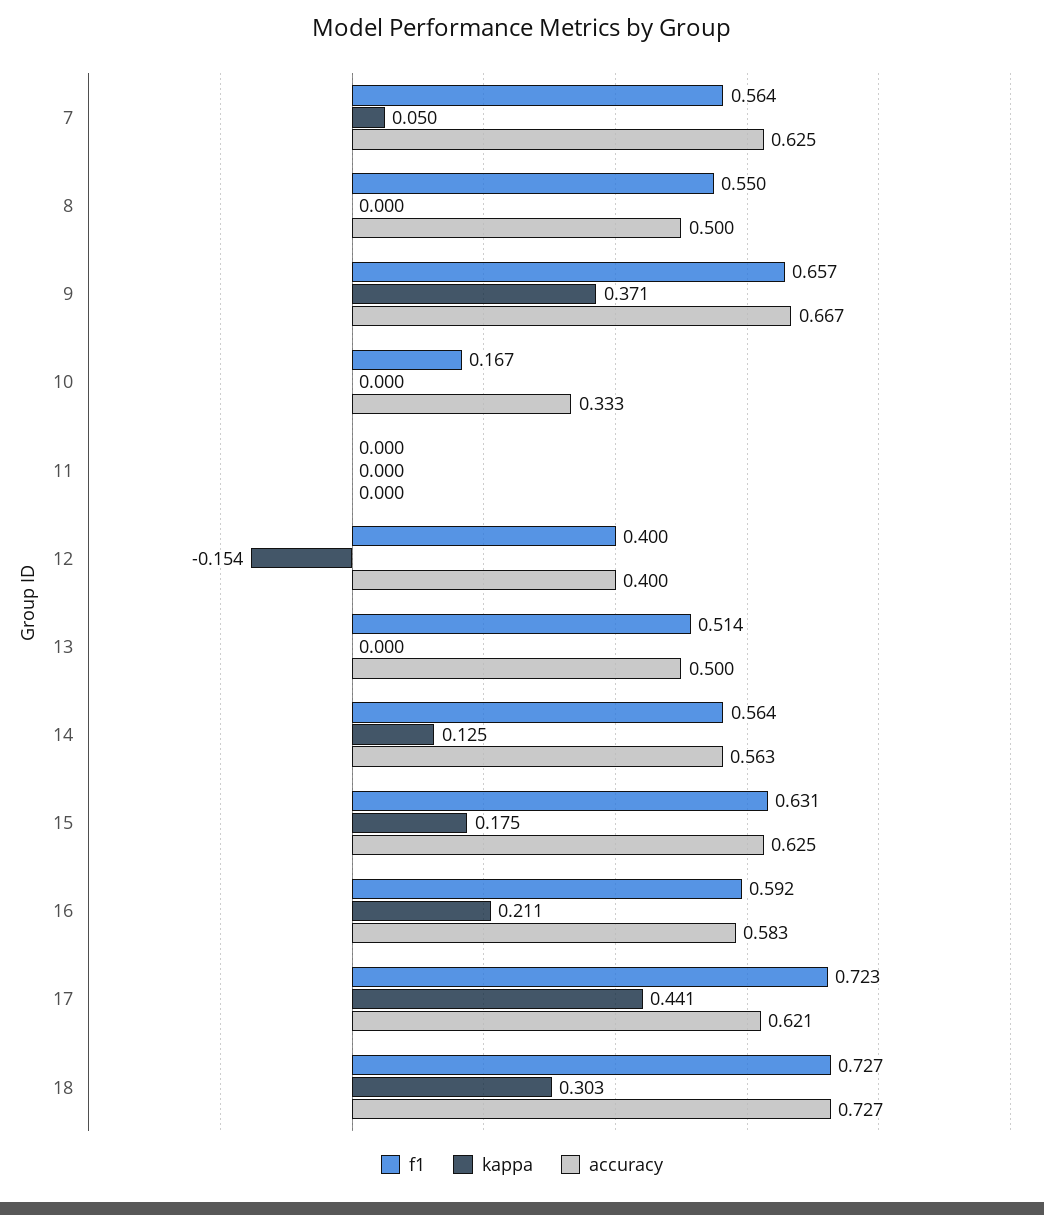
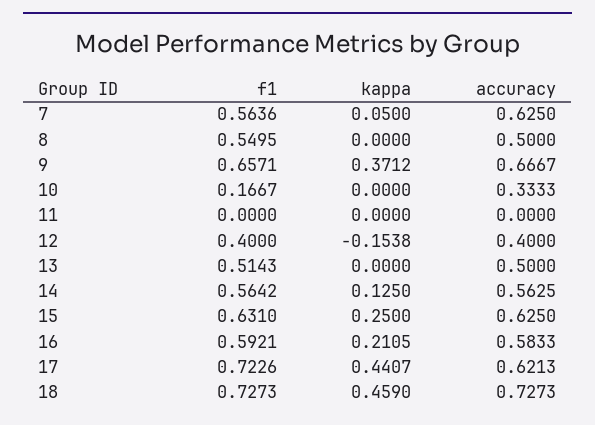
  {
    "f1": {
      "7": 0.5636,
      "8": 0.5495,
      "9": 0.6571,
      "10": 0.1667,
      "11": 0,
      "12": 0.4,
      "13": 0.5143,
      "14": 0.5642,
      "15": 0.631,
      "16": 0.5921,
      "17": 0.7226,
      "18": 0.7273
    },
    "kappa": {
      "7": 0.05,
      "8": 0,
      "9": 0.3712,
      "10": 0,
      "11": 0,
      "12": -0.1538,
      "13": 0,
      "14": 0.125,
-     "15": 0.175,
+     "15": 0.25,
      "16": 0.2105,
      "17": 0.4407,
-     "18": 0.303
+     "18": 0.459
    },
    "accuracy": {
      "7": 0.625,
      "8": 0.5,
      "9": 0.6667,
      "10": 0.3333,
      "11": 0,
      "12": 0.4,
      "13": 0.5,
      "14": 0.5625,
      "15": 0.625,
      "16": 0.5833,
      "17": 0.6213,
      "18": 0.7273
    }
  }

